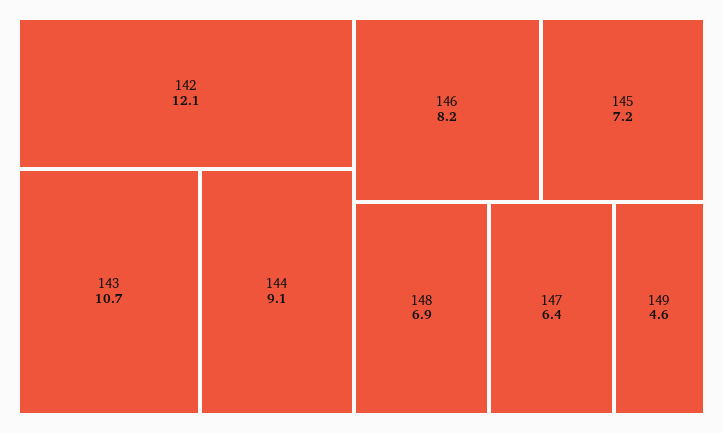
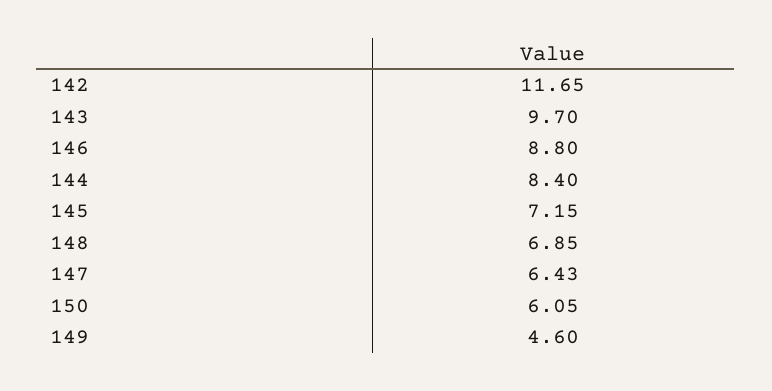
  {
-   "142": 12.1,
+   "142": 11.65,
-   "143": 10.7,
+   "143": 9.7,
-   "144": 9.1,
+   "144": 8.4,
-   "146": 8.2,
+   "146": 8.8,
    "145": 7.15,
    "148": 6.85,
    "147": 6.43,
-   "149": 4.6
+   "149": 4.6,
+   "150": 6.05
  }

